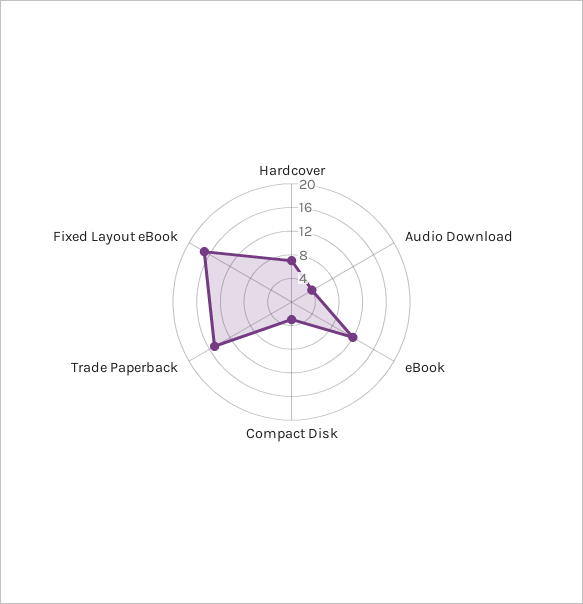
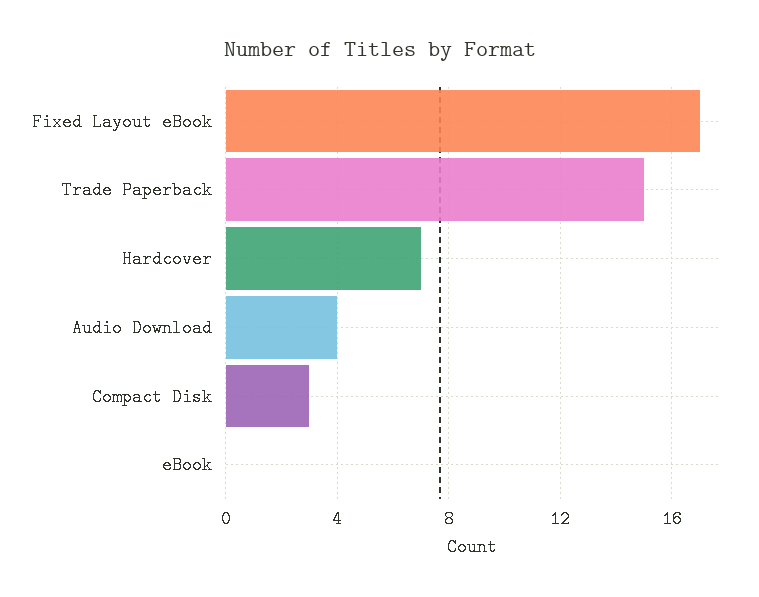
  {
    "Hardcover": 7,
    "Audio Download": 4,
-   "eBook": 12,
+   "eBook": 0,
    "Compact Disk": 3,
    "Trade Paperback": 15,
    "Fixed Layout eBook": 17
  }

